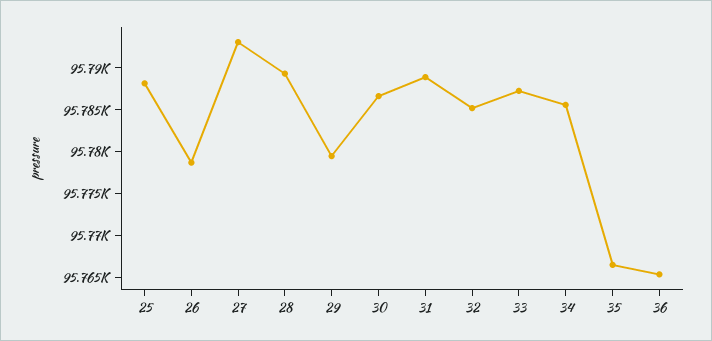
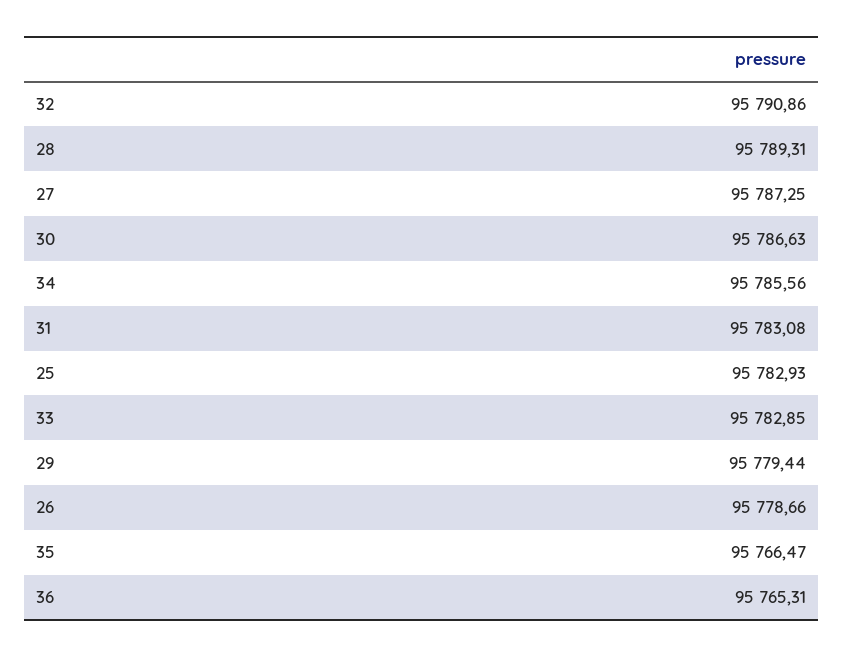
  {
-   "25": 95788,
+   "25": 95782.93,
    "26": 95778.66,
-   "27": 95793,
+   "27": 95787.25,
    "28": 95789.31,
    "29": 95779.44,
    "30": 95786.63,
-   "31": 95789,
+   "31": 95783.08,
-   "32": 95785,
+   "32": 95790.86,
-   "33": 95787,
+   "33": 95782.85,
    "34": 95785.56,
    "35": 95766.47,
    "36": 95765.31
  }

